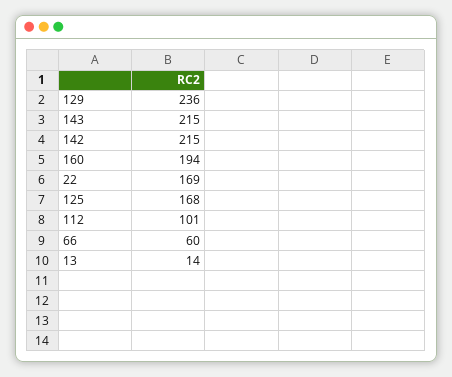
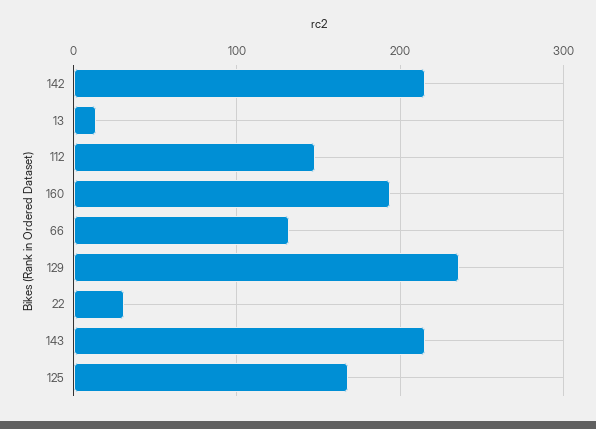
  {
    "129": 236,
    "143": 215,
    "142": 215,
    "160": 194,
-   "22": 169,
+   "22": 30,
    "125": 168,
-   "112": 101,
+   "112": 150,
-   "66": 60,
+   "66": 130,
    "13": 14
  }

